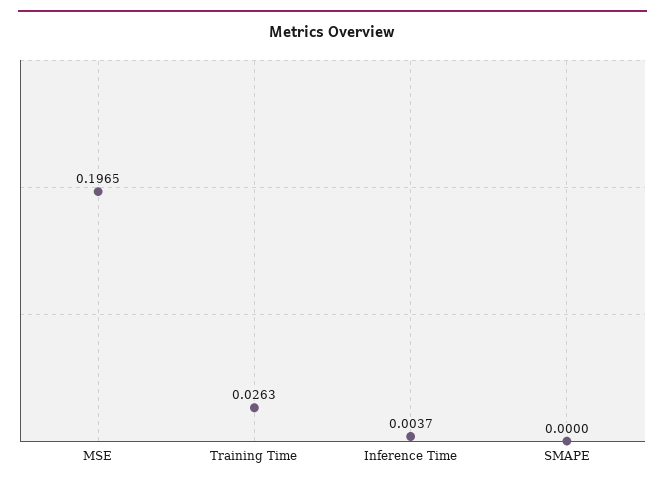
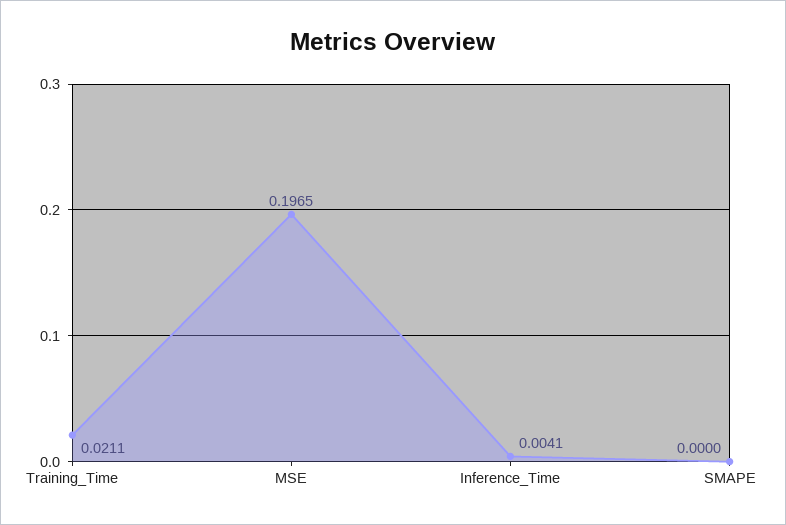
  {
    "MSE": 0.1965,
-   "Training Time": 0.0263,
+   "Training Time": 0.0211,
-   "Inference Time": 0.0037,
+   "Inference Time": 0.0041,
    "SMAPE": 0
  }

